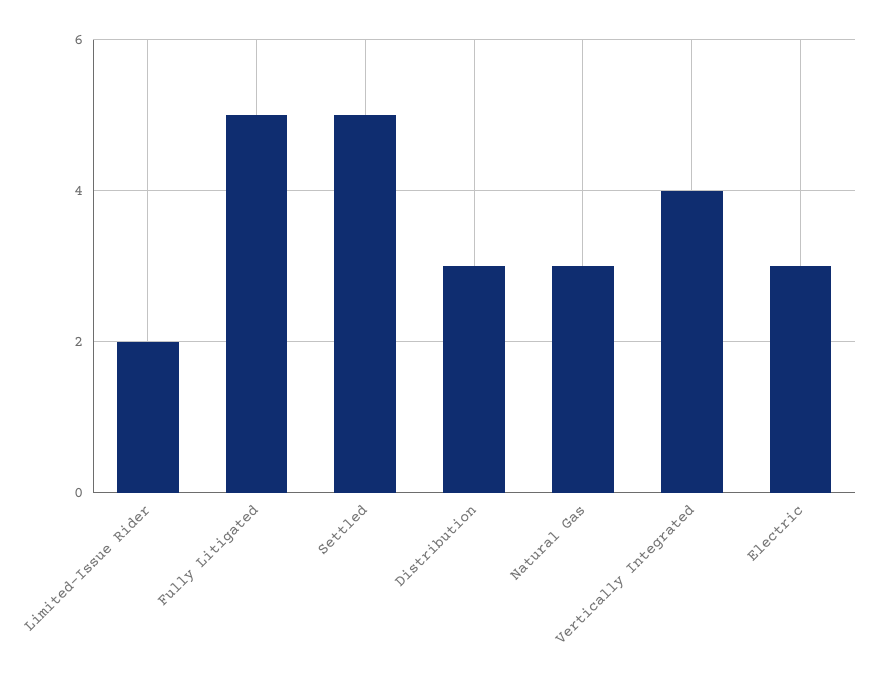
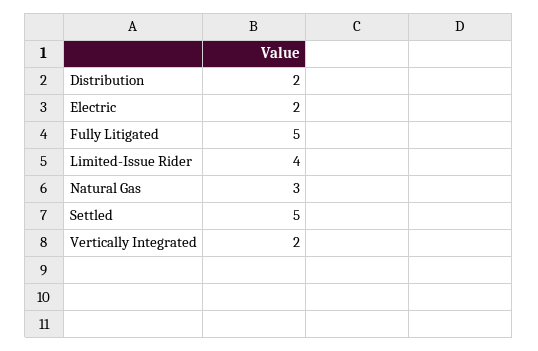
  {
-   "Limited-Issue Rider": 2,
+   "Limited-Issue Rider": 4,
    "Fully Litigated": 5,
    "Settled": 5,
-   "Distribution": 3,
+   "Distribution": 2,
    "Natural Gas": 3,
-   "Vertically Integrated": 4,
+   "Vertically Integrated": 2,
-   "Electric": 3
+   "Electric": 2
  }

